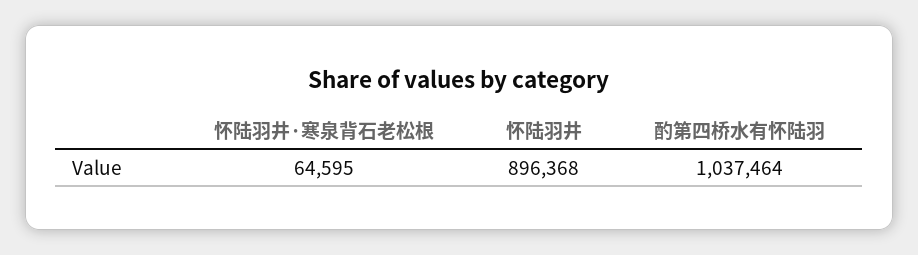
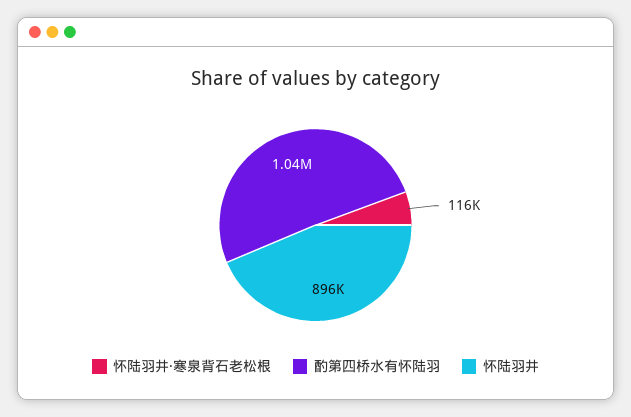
  {
-   "怀陆羽井·寒泉背石老松根": 64595,
+   "怀陆羽井·寒泉背石老松根": 116000,
    "怀陆羽井": 896368,
    "酌第四桥水有怀陆羽": 1037464
  }

